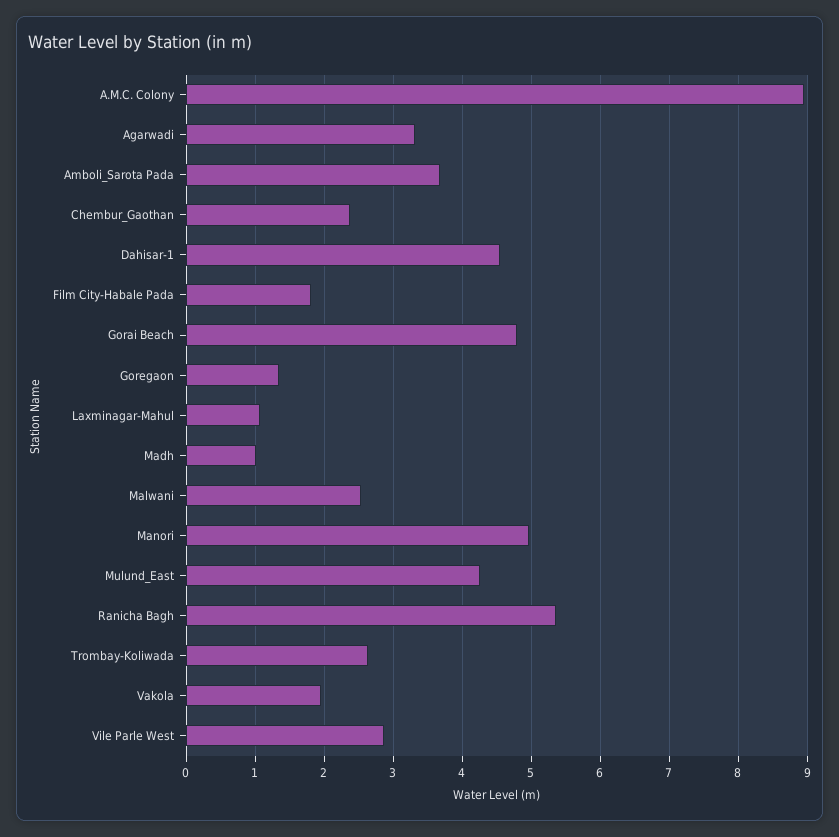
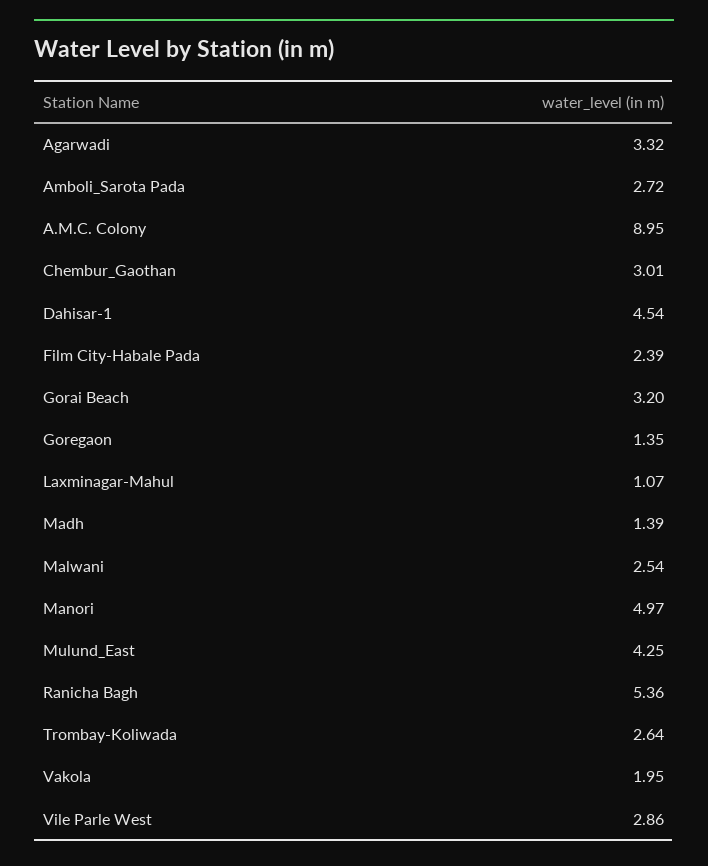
  {
    "A.M.C. Colony": 8.95,
    "Agarwadi": 3.32,
-   "Amboli_Sarota Pada": 3.7,
+   "Amboli_Sarota Pada": 2.72,
-   "Chembur_Gaothan": 2.4,
+   "Chembur_Gaothan": 3.01,
    "Dahisar-1": 4.54,
-   "Film City-Habale Pada": 1.8,
+   "Film City-Habale Pada": 2.39,
-   "Gorai Beach": 4.8,
+   "Gorai Beach": 3.2,
    "Goregaon": 1.35,
    "Laxminagar-Mahul": 1.07,
-   "Madh": 1,
+   "Madh": 1.39,
    "Malwani": 2.54,
    "Manori": 4.97,
    "Mulund_East": 4.25,
    "Ranicha Bagh": 5.36,
    "Trombay-Koliwada": 2.64,
    "Vakola": 1.95,
    "Vile Parle West": 2.86
  }

